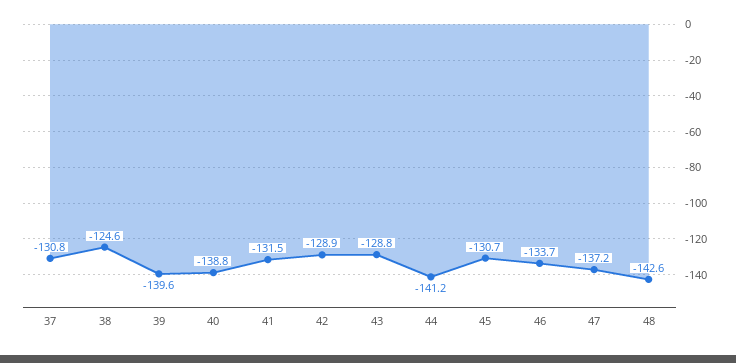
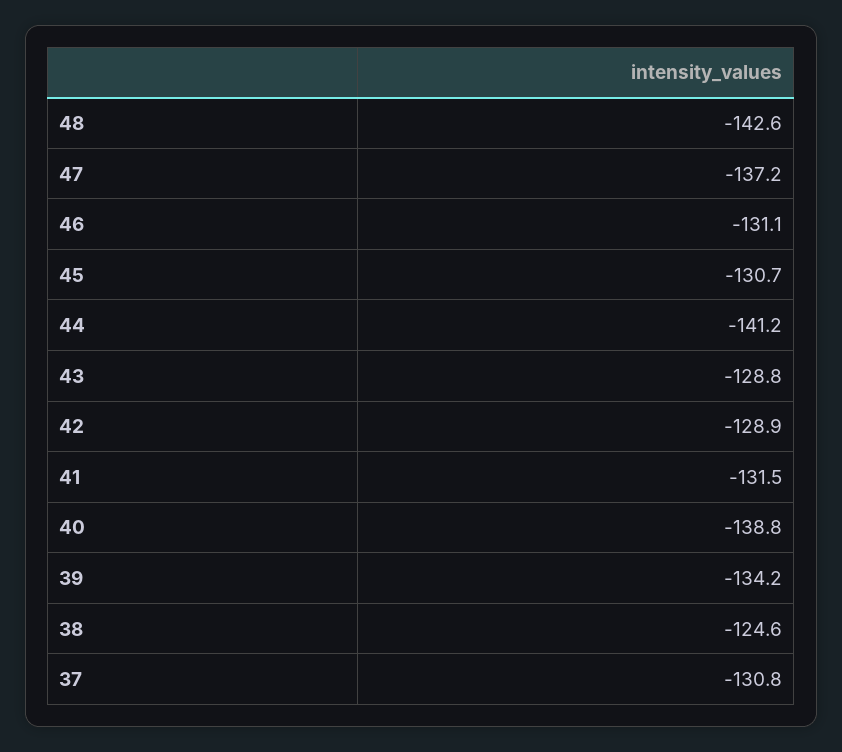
  {
    "37": -130.8,
    "38": -124.6,
-   "39": -139.6,
+   "39": -134.2,
    "40": -138.8,
    "41": -131.5,
    "42": -128.9,
    "43": -128.8,
    "44": -141.2,
    "45": -130.7,
-   "46": -133.7,
+   "46": -131.1,
    "47": -137.2,
    "48": -142.6
  }

